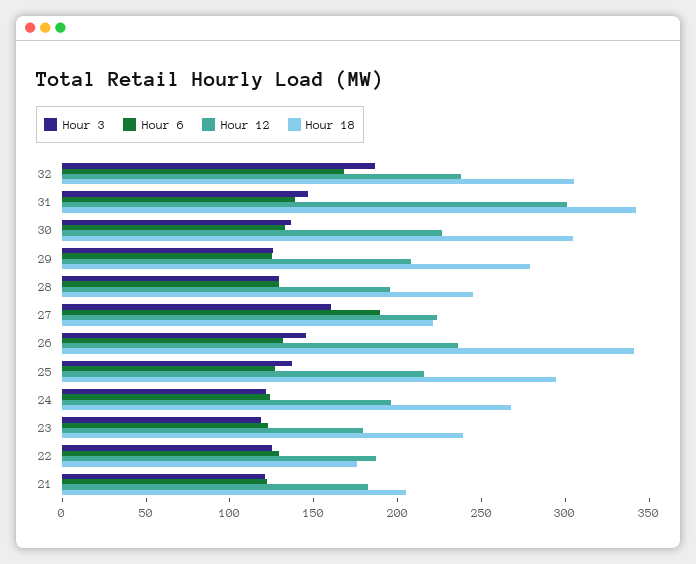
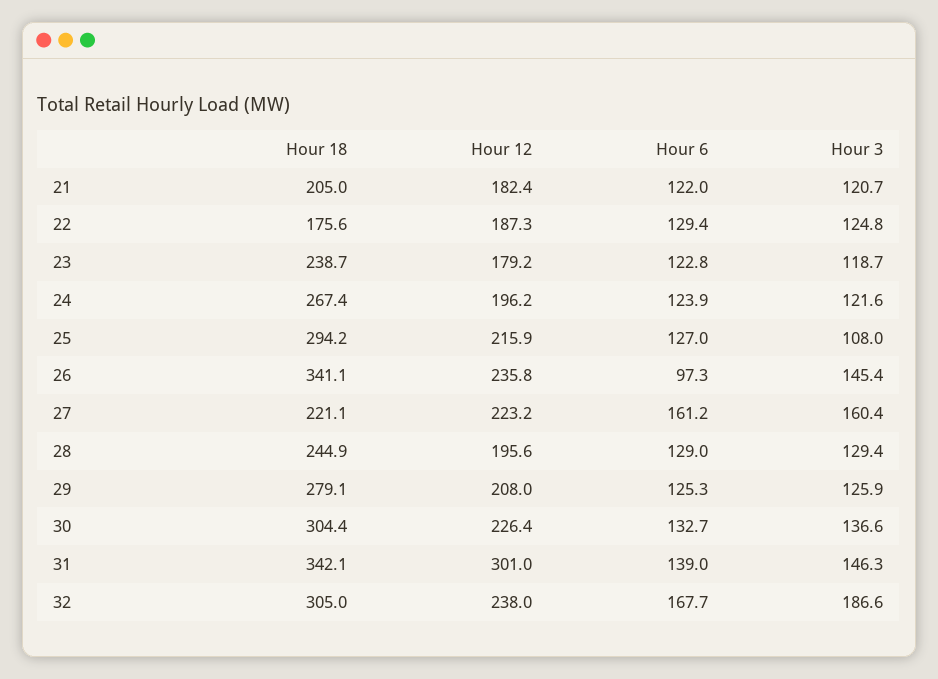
  {
    "Hour 3": {
      "32": 186.6,
      "31": 146.3,
      "30": 136.6,
      "29": 125.9,
      "28": 129.4,
      "27": 160.4,
      "26": 145.4,
-     "25": 140,
+     "25": 108,
      "24": 121.6,
      "23": 118.7,
      "22": 124.8,
      "21": 120.7
    },
    "Hour 6": {
      "32": 167.7,
      "31": 139,
      "30": 132.7,
      "29": 125.3,
      "28": 129,
-     "27": 190,
+     "27": 161.2,
-     "26": 130,
+     "26": 97.3,
      "25": 127,
      "24": 123.9,
      "23": 122.8,
      "22": 129.4,
      "21": 122
    },
    "Hour 12": {
      "32": 238,
      "31": 301,
      "30": 226.4,
      "29": 208,
      "28": 195.6,
      "27": 223.2,
      "26": 235.8,
      "25": 215.9,
      "24": 196.2,
      "23": 179.2,
      "22": 187.3,
      "21": 182.4
    },
    "Hour 18": {
      "32": 305,
      "31": 342.1,
      "30": 304.4,
      "29": 279.1,
      "28": 244.9,
      "27": 221.1,
      "26": 341.1,
      "25": 294.2,
      "24": 267.4,
      "23": 238.7,
      "22": 175.6,
      "21": 205
    }
  }

